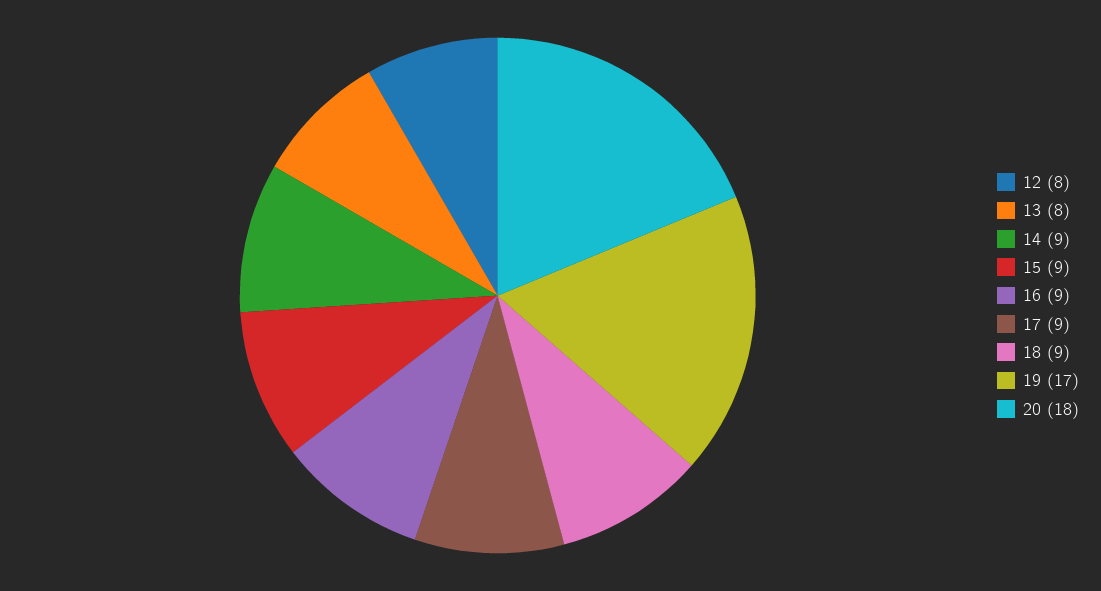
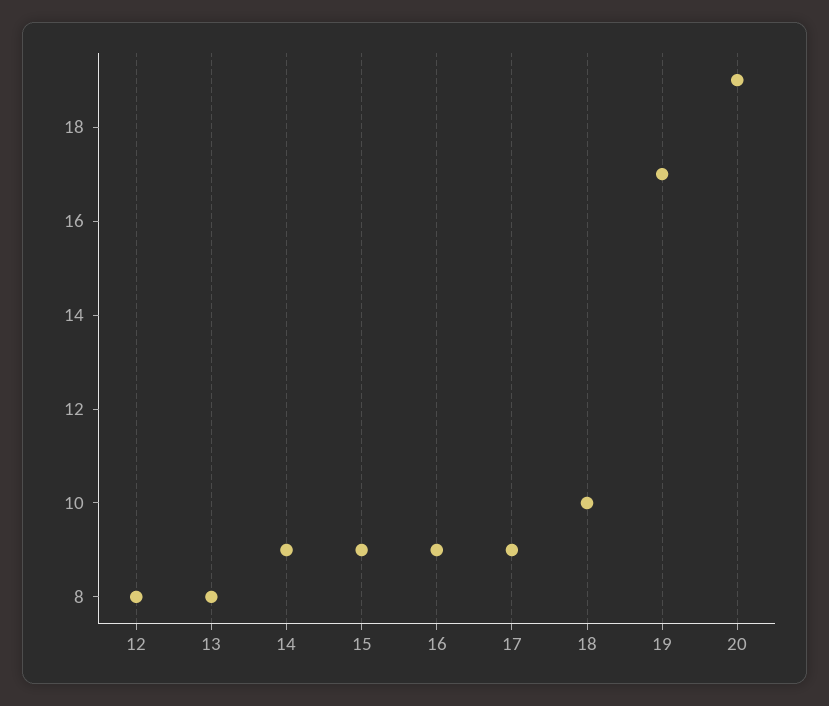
  {
    "12": 8,
    "13": 8,
    "14": 9,
    "15": 9,
    "16": 9,
    "17": 9,
-   "18": 9,
+   "18": 10,
    "19": 17,
-   "20": 18
+   "20": 19
  }

